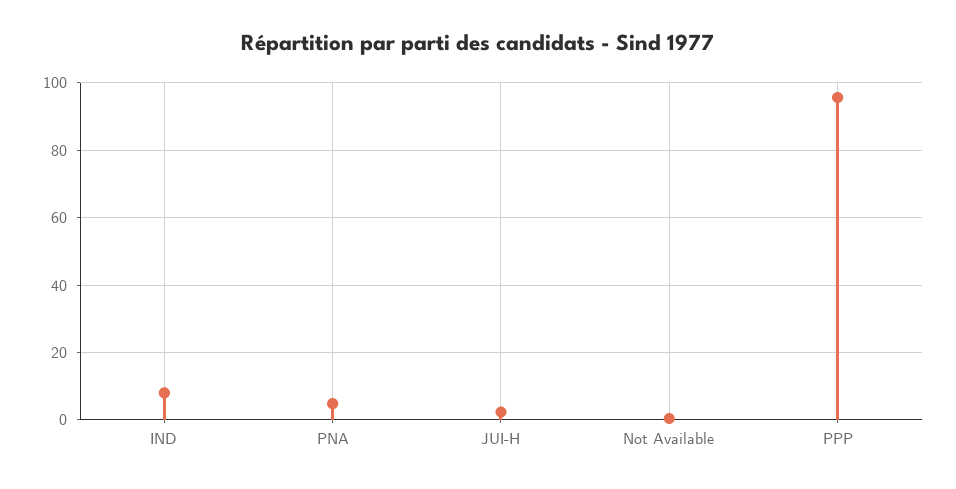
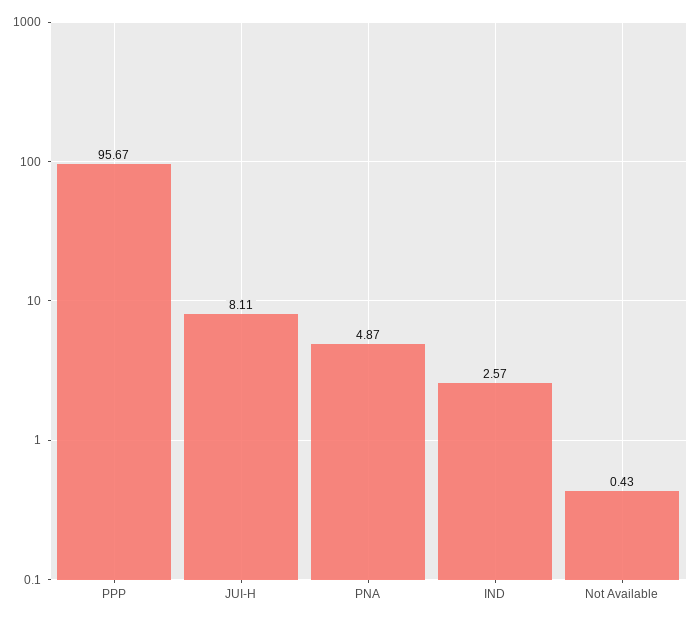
  {
-   "IND": 8,
+   "IND": 2.57,
    "PNA": 4.87,
-   "JUI-H": 2,
+   "JUI-H": 8.11,
    "Not Available": 0.43,
    "PPP": 95.67
  }

